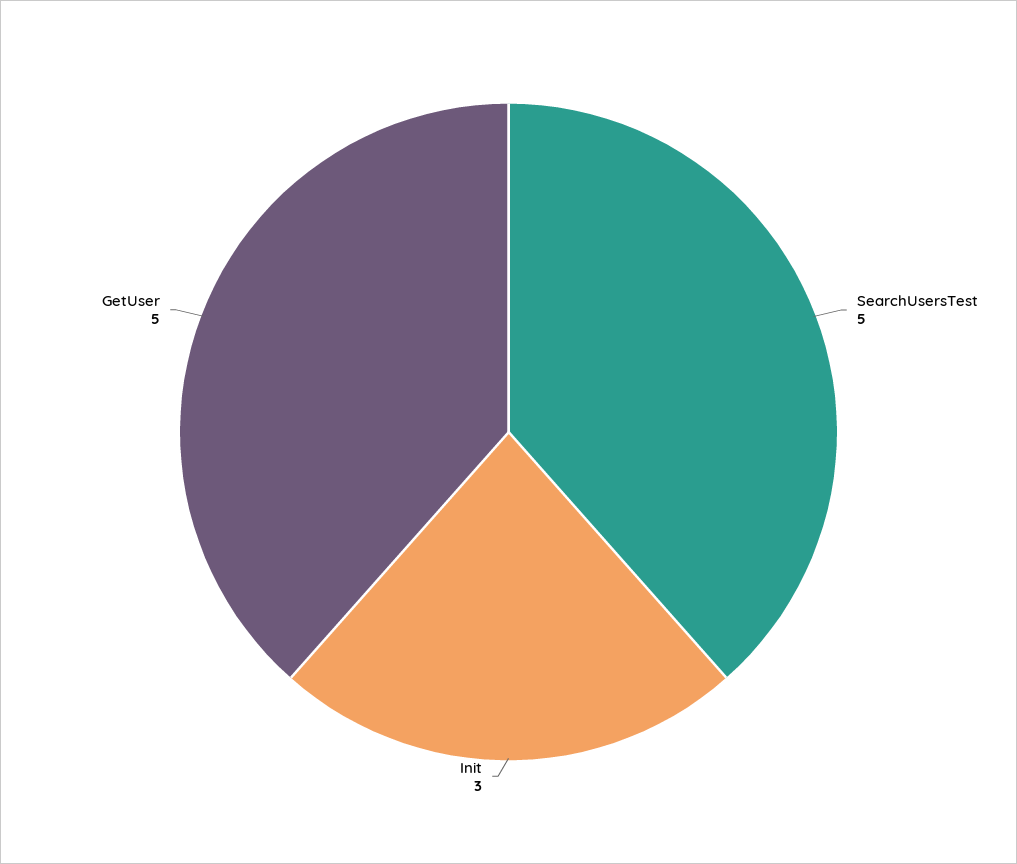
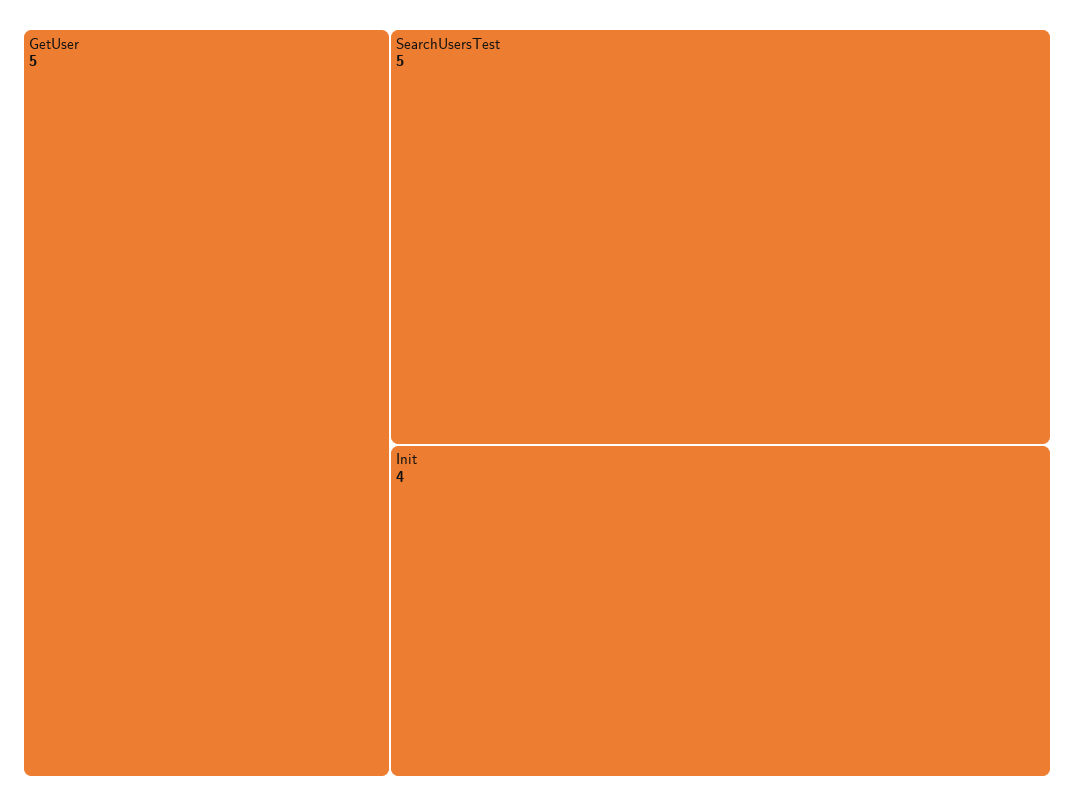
  {
    "SearchUsersTest": 5,
-   "Init": 3,
+   "Init": 4,
    "GetUser": 5
  }

